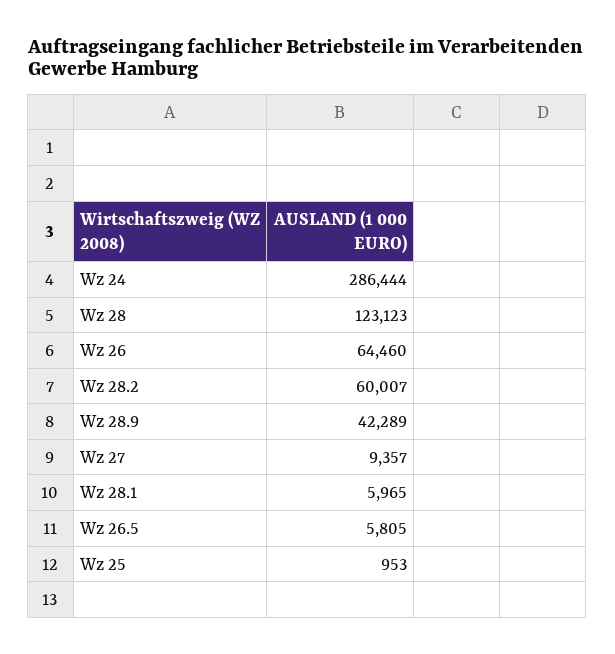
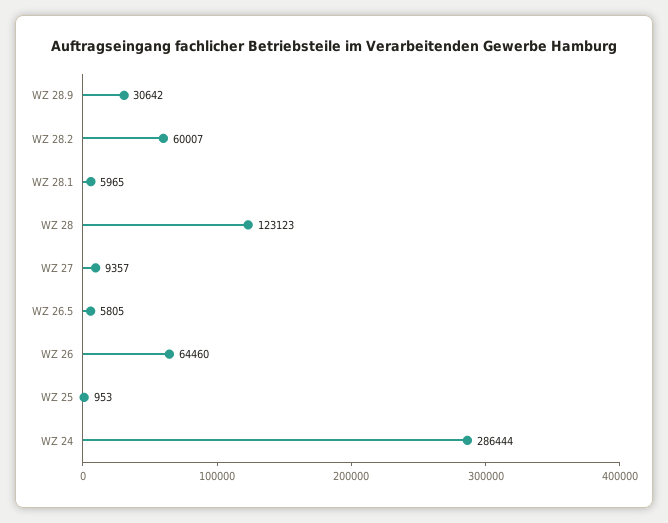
  {
    "Wz 24": 286444,
    "Wz 28": 123123,
    "Wz 26": 64460,
    "Wz 28.2": 60007,
-   "Wz 28.9": 42289,
+   "Wz 28.9": 30642,
    "Wz 27": 9357,
    "Wz 28.1": 5965,
    "Wz 26.5": 5805,
    "Wz 25": 953
  }

